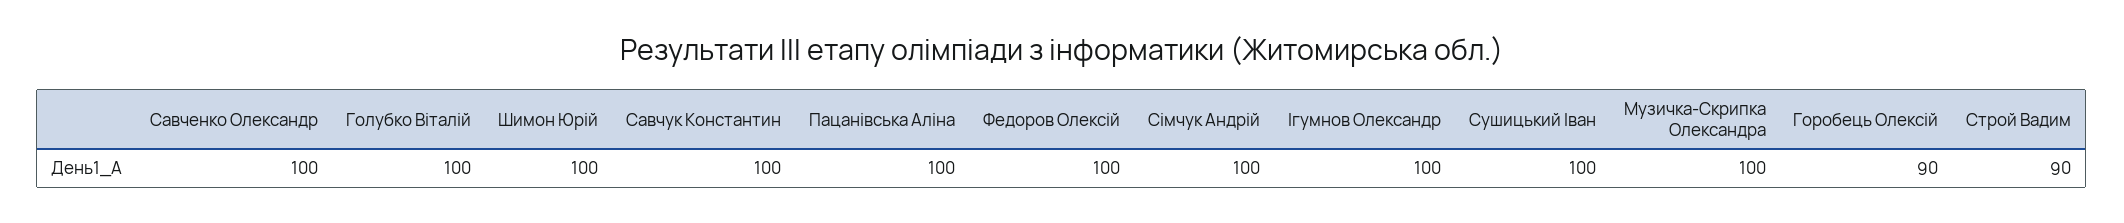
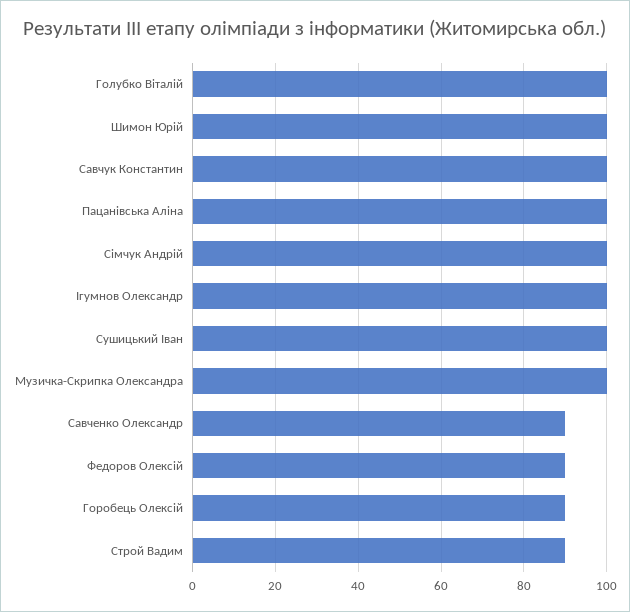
  {
-   "Савченко Олександр": 100,
+   "Савченко Олександр": 90,
    "Голубко Віталій": 100,
    "Шимон Юрій": 100,
    "Савчук Константин": 100,
    "Пацанівська Аліна": 100,
-   "Федоров Олексій": 100,
+   "Федоров Олексій": 90,
    "Сімчук Андрій": 100,
    "Ігумнов Олександр": 100,
    "Сушицький Іван": 100,
    "Музичка-Скрипка Олександра": 100,
    "Горобець Олексій": 90,
    "Строй Вадим": 90
  }

